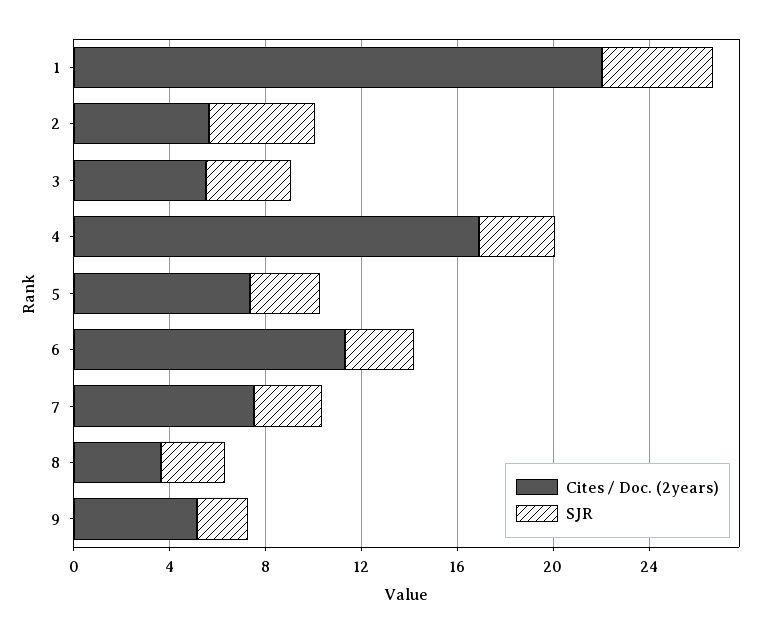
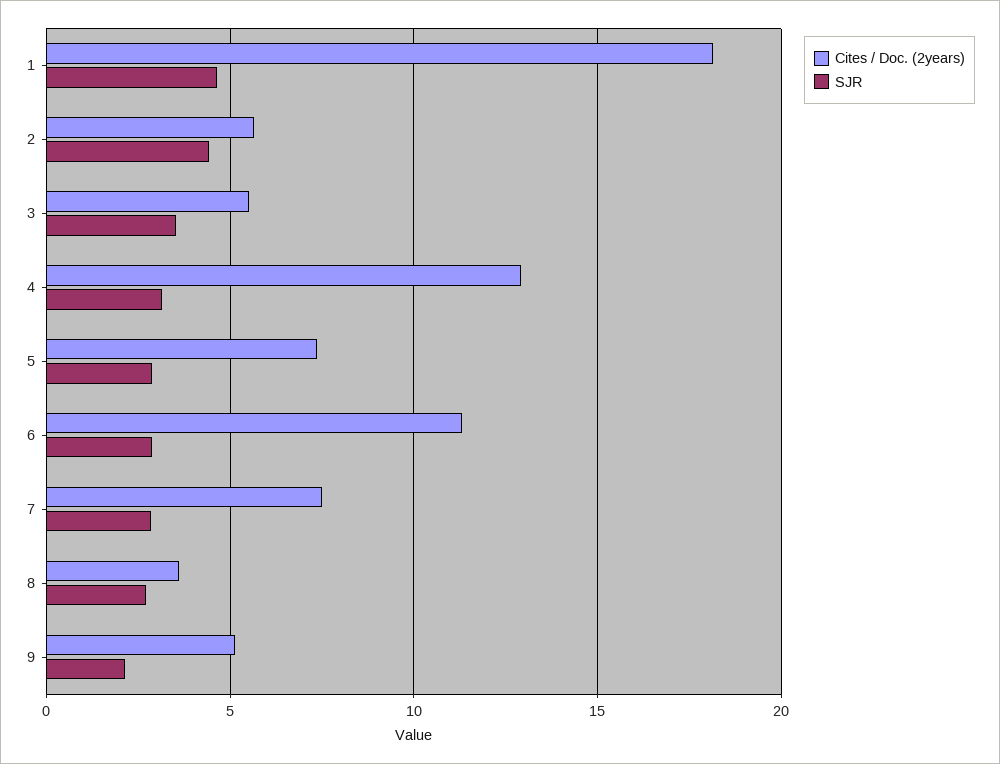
  {
    "Cites / Doc. (2years)": {
-     "1": 22,
+     "1": 18,
      "2": 5.5,
      "3": 5.5,
-     "4": 17,
+     "4": 13,
      "5": 7.5,
      "6": 11.5,
      "7": 7.5,
      "8": 3.5,
      "9": 5
    },
    "SJR": {
      "1": 4.5,
      "2": 4.5,
      "3": 3.5,
      "4": 3,
      "5": 3,
      "6": 3,
      "7": 3,
      "8": 2.5,
      "9": 2
    }
  }

